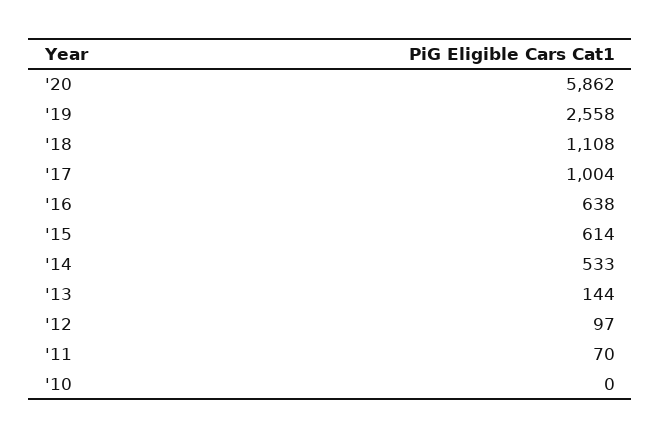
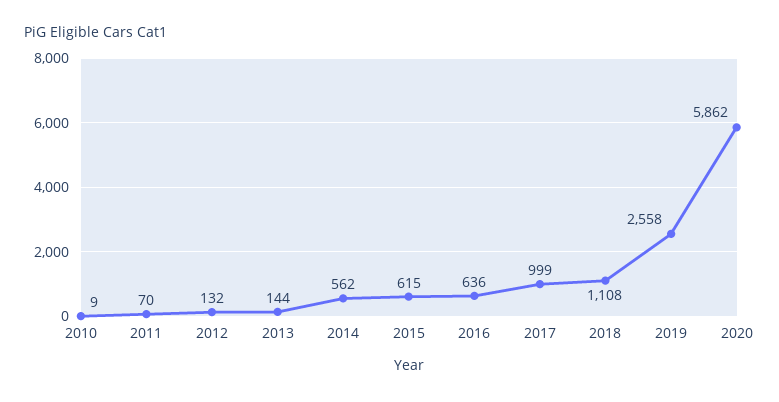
  {
    "'20": 5862,
    "'19": 2558,
    "'18": 1108,
-   "'17": 1004,
+   "'17": 999,
-   "'16": 638,
+   "'16": 636,
-   "'15": 614,
+   "'15": 615,
-   "'14": 533,
+   "'14": 562,
    "'13": 144,
-   "'12": 97,
+   "'12": 132,
    "'11": 70,
-   "'10": 0
+   "'10": 9
  }

